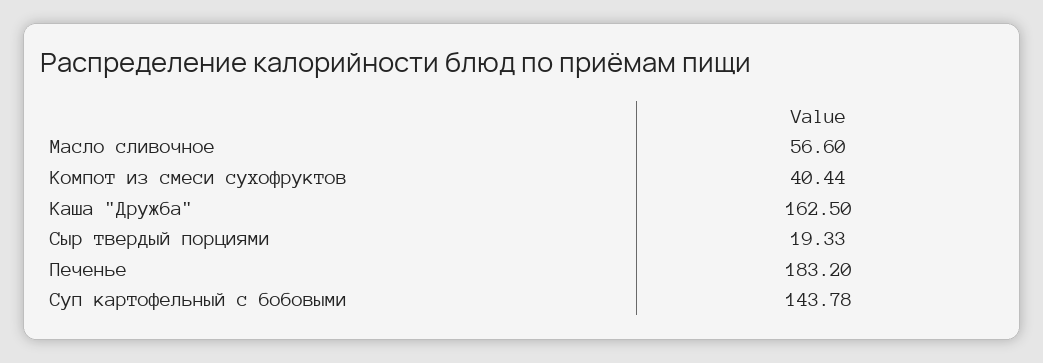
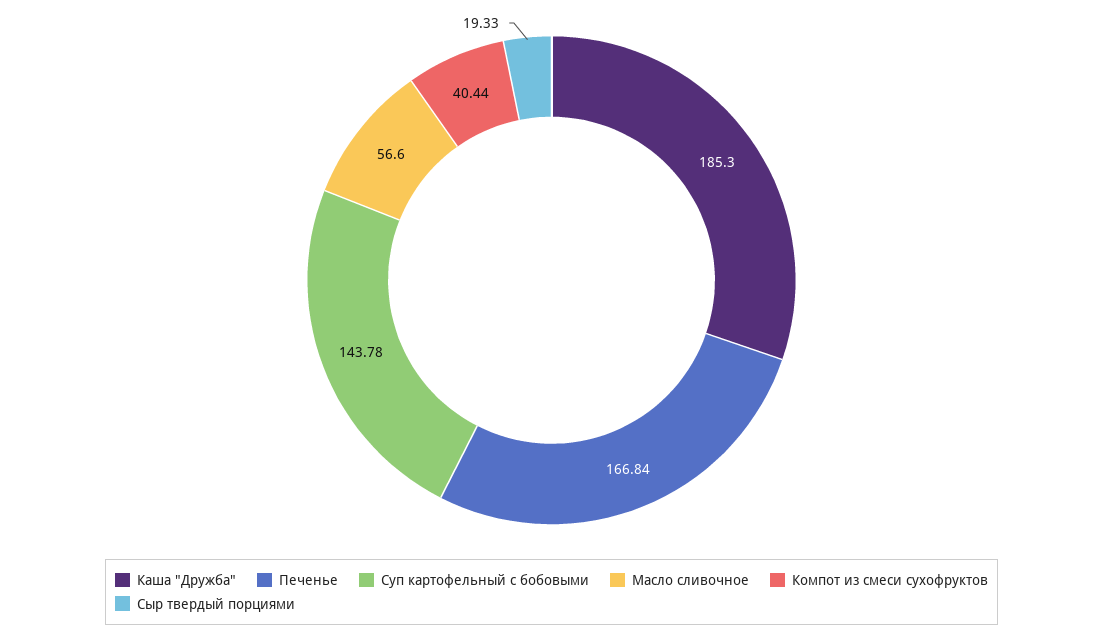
  {
    "Масло сливочное": 56.6,
    "Компот из смеси сухофруктов": 40.44,
-   "Каша \"Дружба\"": 162.5,
+   "Каша \"Дружба\"": 185.3,
    "Сыр твердый порциями": 19.33,
-   "Печенье": 183.2,
+   "Печенье": 166.84,
    "Суп картофельный с бобовыми": 143.78
  }

